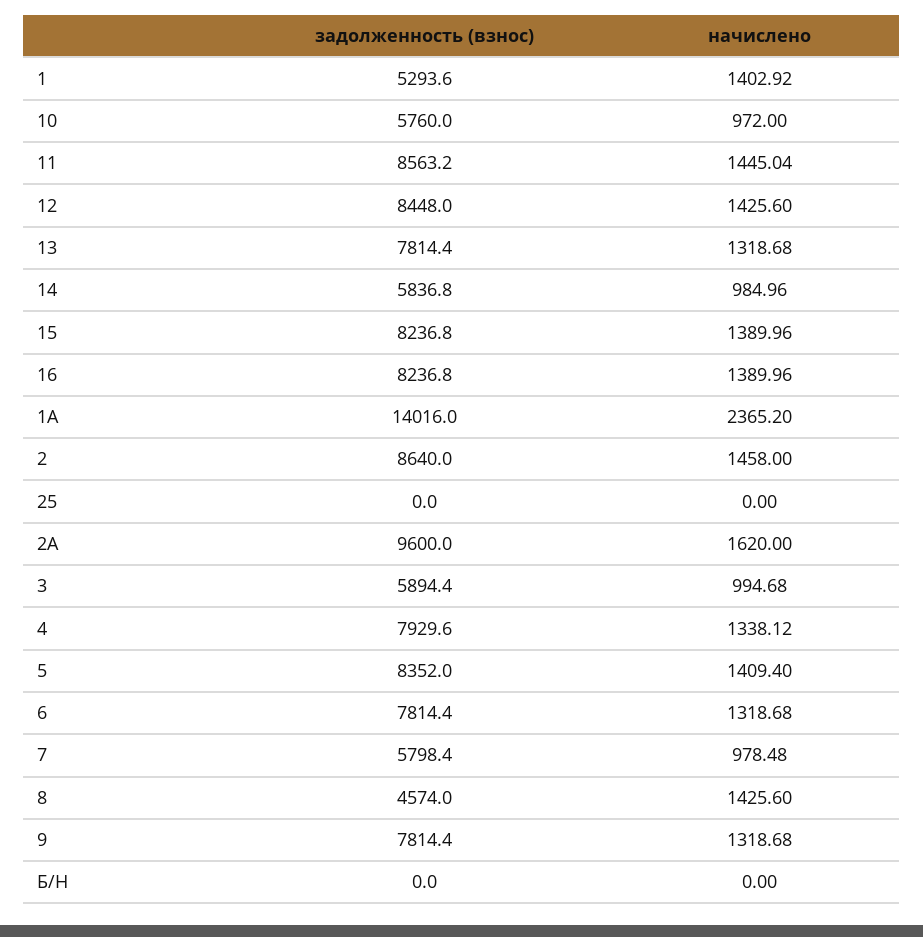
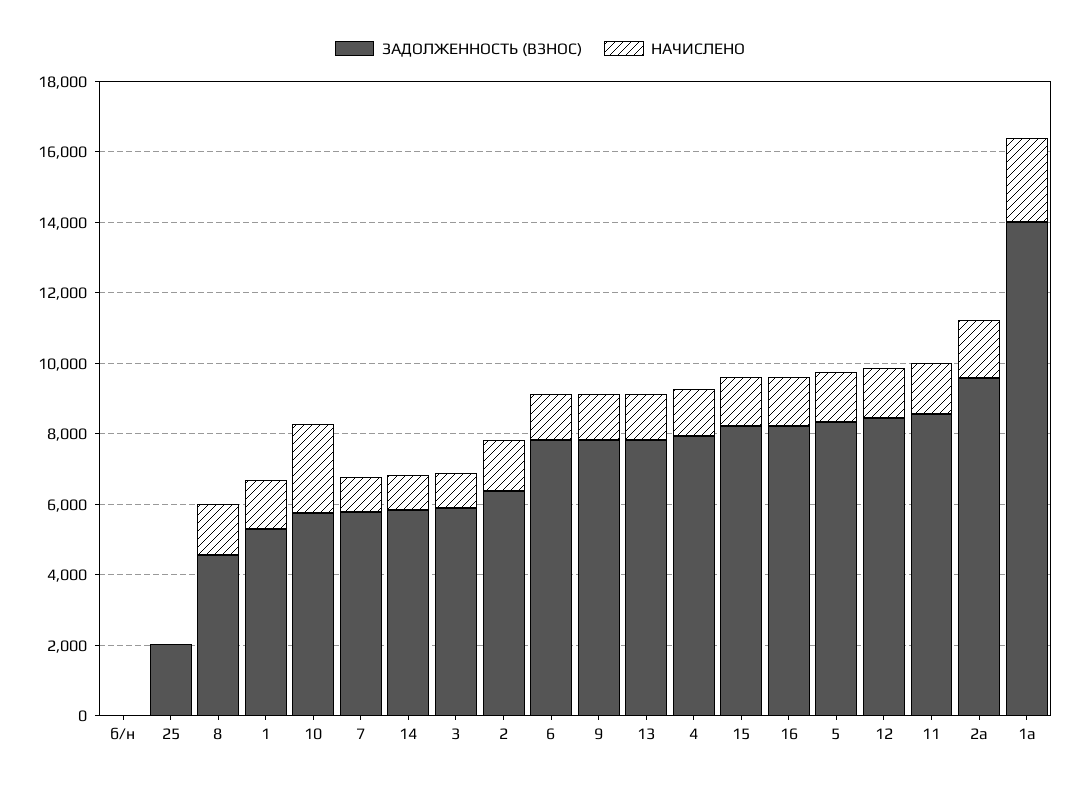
  {
    "задолженность (взнос)": {
      "1": 5293.6,
      "10": 5760,
      "11": 8563.2,
      "12": 8448,
      "13": 7814.4,
      "14": 5836.8,
      "15": 8236.8,
      "16": 8236.8,
      "1А": 14016,
-     "2": 8640,
+     "2": 6500,
-     "25": 0,
+     "25": 2000,
      "2А": 9600,
      "3": 5894.4,
      "4": 7929.6,
      "5": 8352,
      "6": 7814.4,
      "7": 5798.4,
      "8": 4574,
      "9": 7814.4,
      "Б/Н": 0
    },
    "начислено": {
      "1": 1402.92,
-     "10": 972,
+     "10": 2500,
      "11": 1445.04,
      "12": 1425.6,
      "13": 1318.68,
      "14": 984.96,
      "15": 1389.96,
      "16": 1389.96,
      "1А": 2365.2,
      "2": 1458,
      "25": 0,
      "2А": 1620,
      "3": 994.68,
      "4": 1338.12,
      "5": 1409.4,
      "6": 1318.68,
      "7": 978.48,
      "8": 1425.6,
      "9": 1318.68,
      "Б/Н": 0
    }
  }

